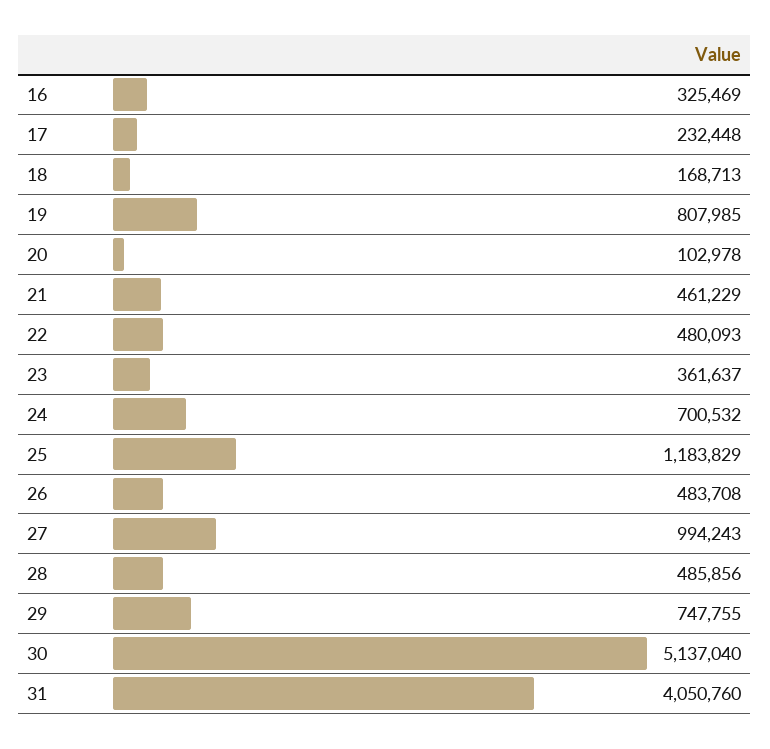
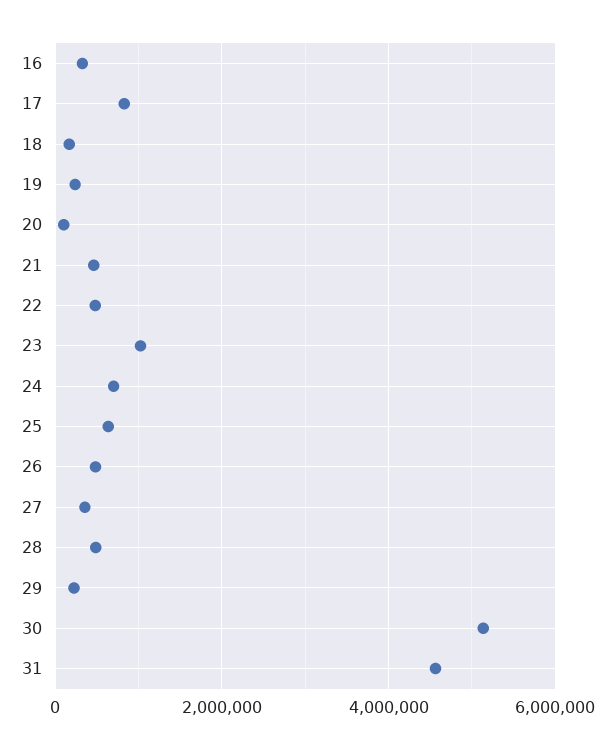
  {
    "16": 325469,
-   "17": 232448,
+   "17": 800000,
    "18": 168713,
-   "19": 807985,
+   "19": 200000,
    "20": 102978,
    "21": 461229,
    "22": 480093,
-   "23": 361637,
+   "23": 1000000,
    "24": 700532,
-   "25": 1183829,
+   "25": 600000,
    "26": 483708,
-   "27": 994243,
+   "27": 400000,
    "28": 485856,
-   "29": 747755,
+   "29": 200000,
    "30": 5137040,
-   "31": 4050760
+   "31": 4600000
  }

